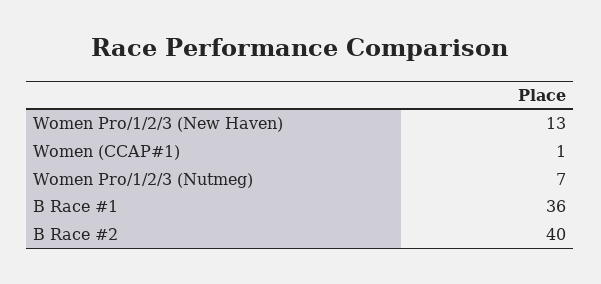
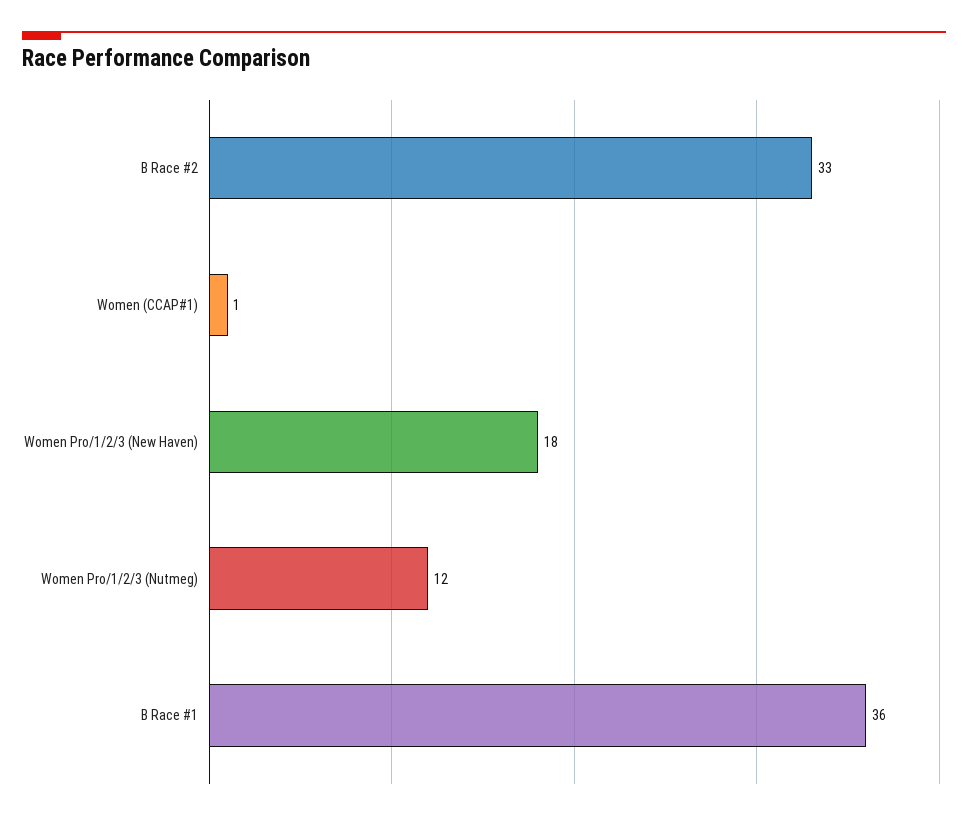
  {
-   "Women Pro/1/2/3 (New Haven)": 13,
+   "Women Pro/1/2/3 (New Haven)": 18,
    "Women (CCAP#1)": 1,
-   "Women Pro/1/2/3 (Nutmeg)": 7,
+   "Women Pro/1/2/3 (Nutmeg)": 12,
    "B Race #1": 36,
-   "B Race #2": 40
+   "B Race #2": 33
  }

